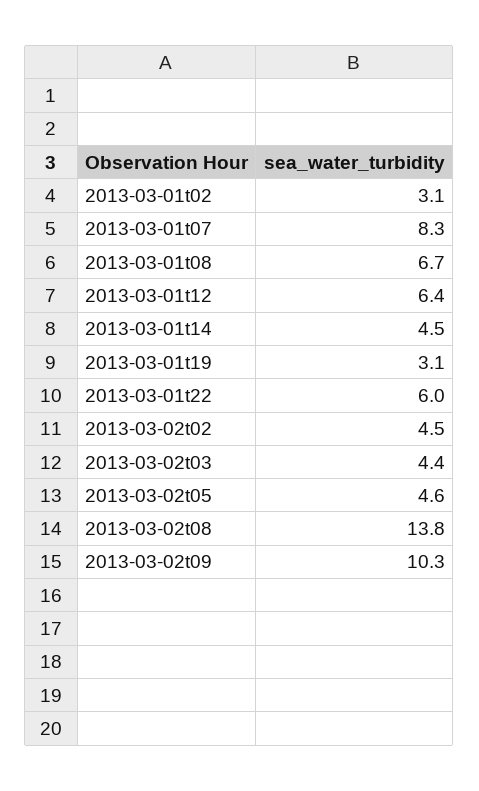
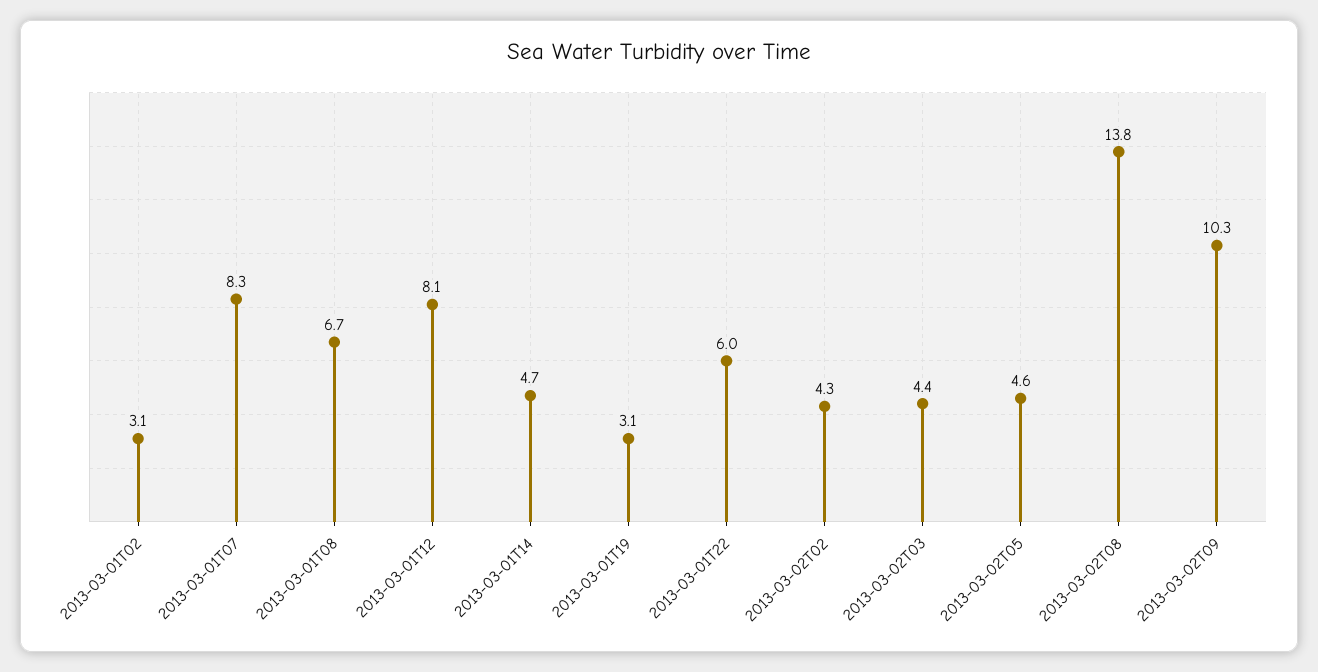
  {
    "2013-03-01t02": 3.1,
    "2013-03-01t07": 8.3,
    "2013-03-01t08": 6.7,
-   "2013-03-01t12": 6.4,
+   "2013-03-01t12": 8.1,
-   "2013-03-01t14": 4.5,
+   "2013-03-01t14": 4.7,
    "2013-03-01t19": 3.1,
    "2013-03-01t22": 6,
-   "2013-03-02t02": 4.5,
+   "2013-03-02t02": 4.3,
    "2013-03-02t03": 4.4,
    "2013-03-02t05": 4.6,
    "2013-03-02t08": 13.8,
    "2013-03-02t09": 10.3
  }

